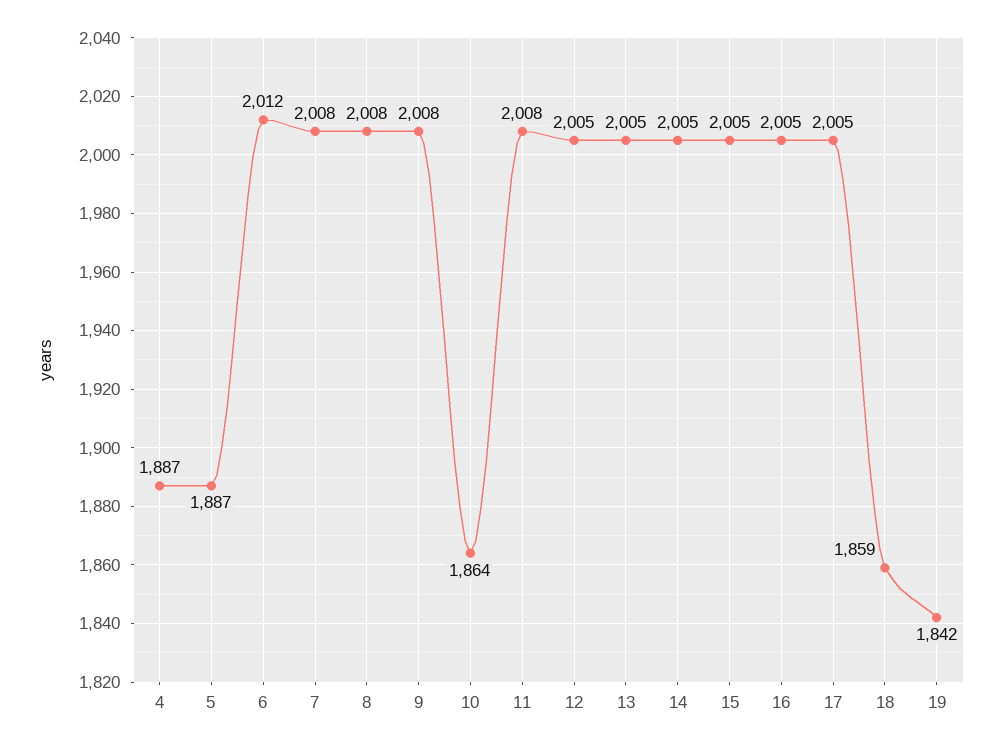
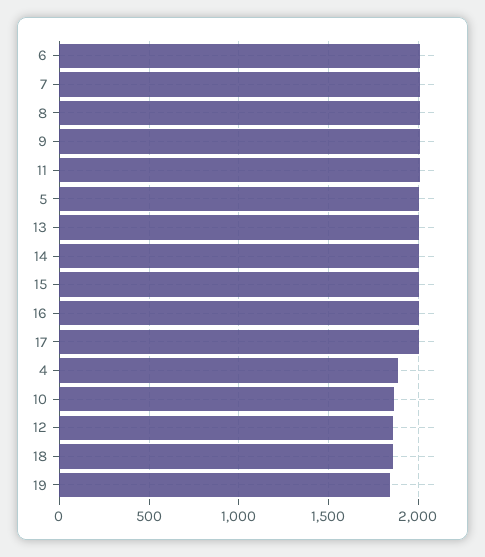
  {
    "4": 1887,
-   "5": 1887,
+   "5": 2000,
    "6": 2012,
    "7": 2008,
    "8": 2008,
    "9": 2008,
    "10": 1864,
    "11": 2008,
-   "12": 2005,
+   "12": 1850,
    "13": 2005,
    "14": 2005,
    "15": 2005,
    "16": 2005,
    "17": 2005,
    "18": 1859,
    "19": 1842
  }

